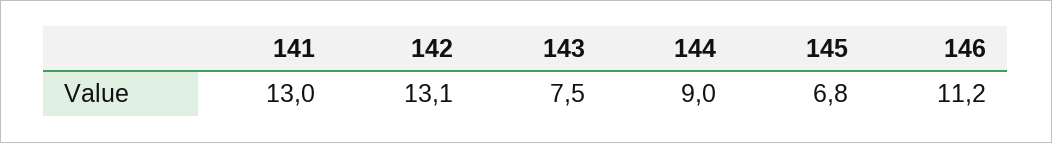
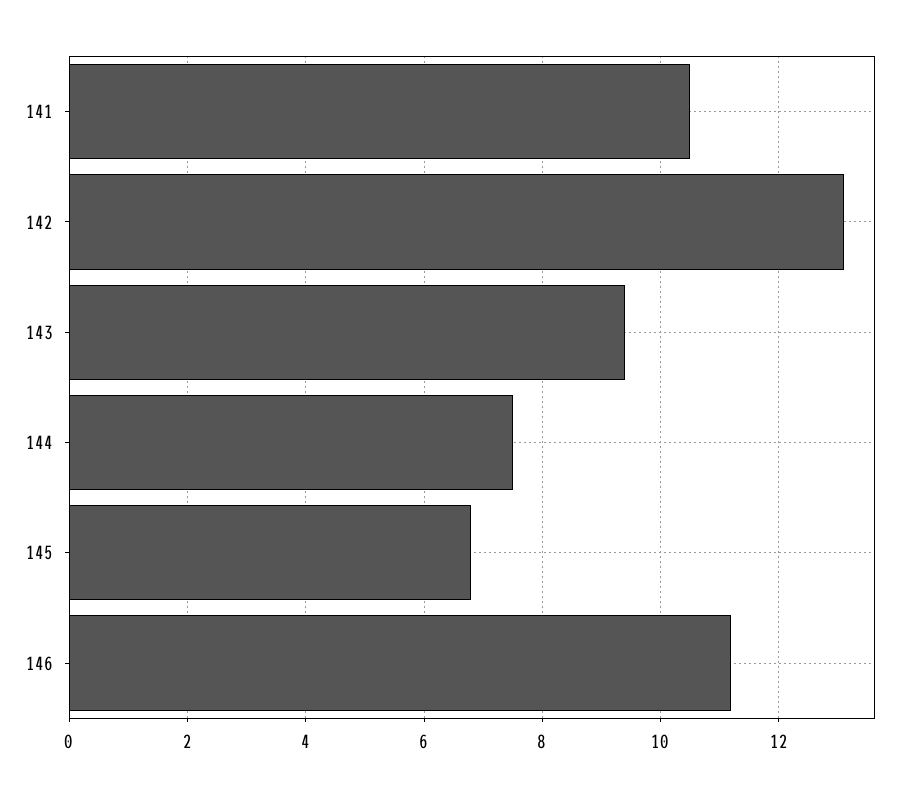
  {
-   "141": 13,
+   "141": 10.5,
    "142": 13.1,
-   "143": 7.5,
+   "143": 9.5,
-   "144": 9,
+   "144": 7.5,
    "145": 6.8,
    "146": 11.2
  }

